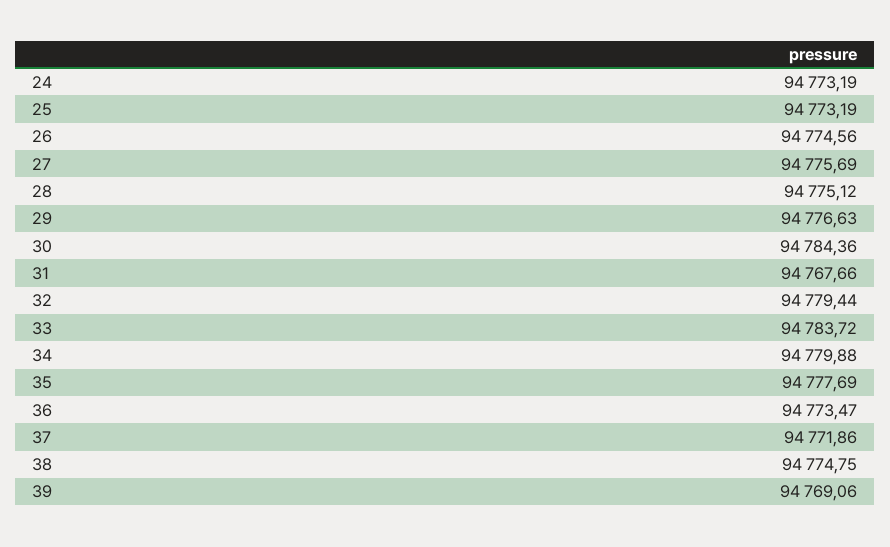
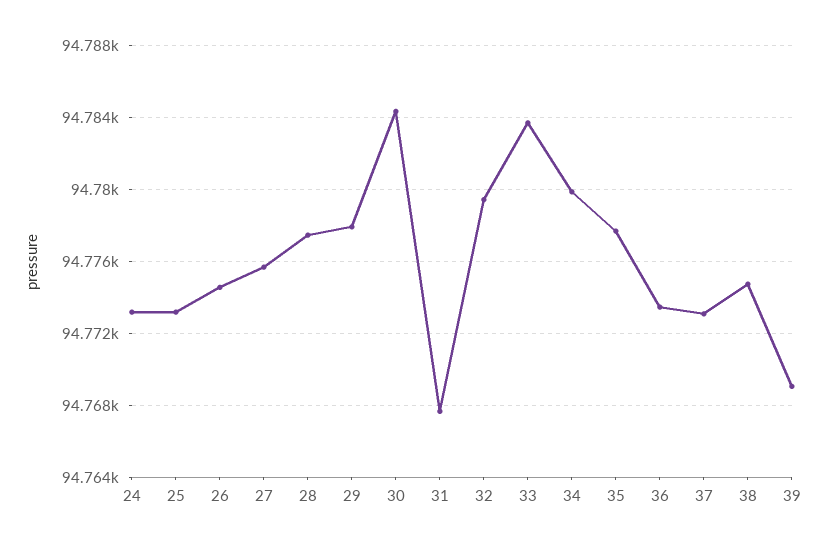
  {
    "24": 94773.19,
    "25": 94773.19,
    "26": 94774.56,
    "27": 94775.69,
-   "28": 94775.12,
+   "28": 94777.5,
-   "29": 94776.63,
+   "29": 94778,
    "30": 94784.36,
    "31": 94767.66,
    "32": 94779.44,
    "33": 94783.72,
    "34": 94779.88,
    "35": 94777.69,
    "36": 94773.47,
-   "37": 94771.86,
+   "37": 94773,
    "38": 94774.75,
    "39": 94769.06
  }

